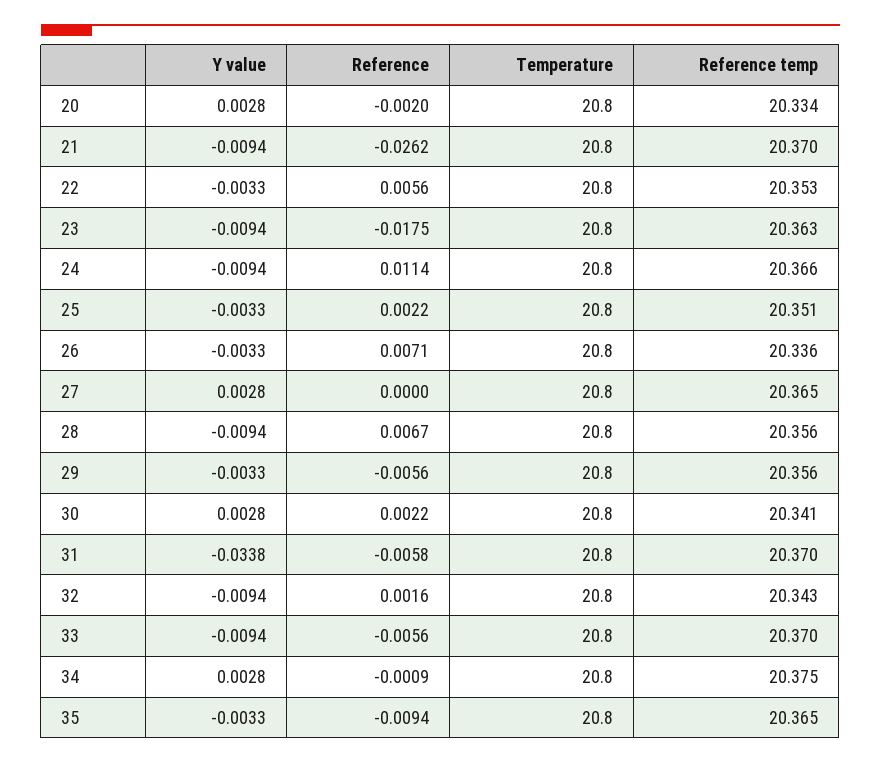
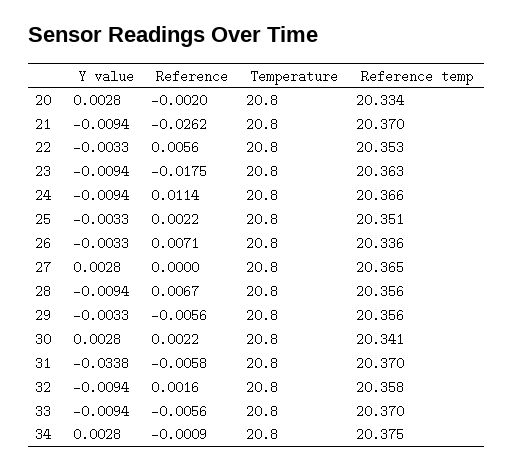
  {
    "Y value": {
      "20": 0.0028,
      "21": -0.0094,
      "22": -0.0033,
      "23": -0.0094,
      "24": -0.0094,
      "25": -0.0033,
      "26": -0.0033,
      "27": 0.0028,
      "28": -0.0094,
      "29": -0.0033,
      "30": 0.0028,
      "31": -0.0338,
      "32": -0.0094,
      "33": -0.0094,
-     "34": 0.0028,
+     "34": 0.0028
-     "35": -0.0033
    },
    "Reference": {
      "20": -0.002,
      "21": -0.0262,
      "22": 0.0056,
      "23": -0.0175,
      "24": 0.0114,
      "25": 0.0022,
      "26": 0.0071,
      "27": 0,
      "28": 0.0067,
      "29": -0.0056,
      "30": 0.0022,
      "31": -0.0058,
      "32": 0.0016,
      "33": -0.0056,
-     "34": -0.0009,
+     "34": -0.0009
-     "35": -0.0094
    },
    "Temperature": {
      "20": 20.8,
      "21": 20.8,
      "22": 20.8,
      "23": 20.8,
      "24": 20.8,
      "25": 20.8,
      "26": 20.8,
      "27": 20.8,
      "28": 20.8,
      "29": 20.8,
      "30": 20.8,
      "31": 20.8,
      "32": 20.8,
      "33": 20.8,
-     "34": 20.8,
+     "34": 20.8
-     "35": 20.8
    },
    "Reference temp": {
      "20": 20.334,
      "21": 20.37,
      "22": 20.353,
      "23": 20.363,
      "24": 20.366,
      "25": 20.351,
      "26": 20.336,
      "27": 20.365,
      "28": 20.356,
      "29": 20.356,
      "30": 20.341,
      "31": 20.37,
-     "32": 20.343,
+     "32": 20.358,
      "33": 20.37,
-     "34": 20.375,
+     "34": 20.375
-     "35": 20.365
    }
  }

